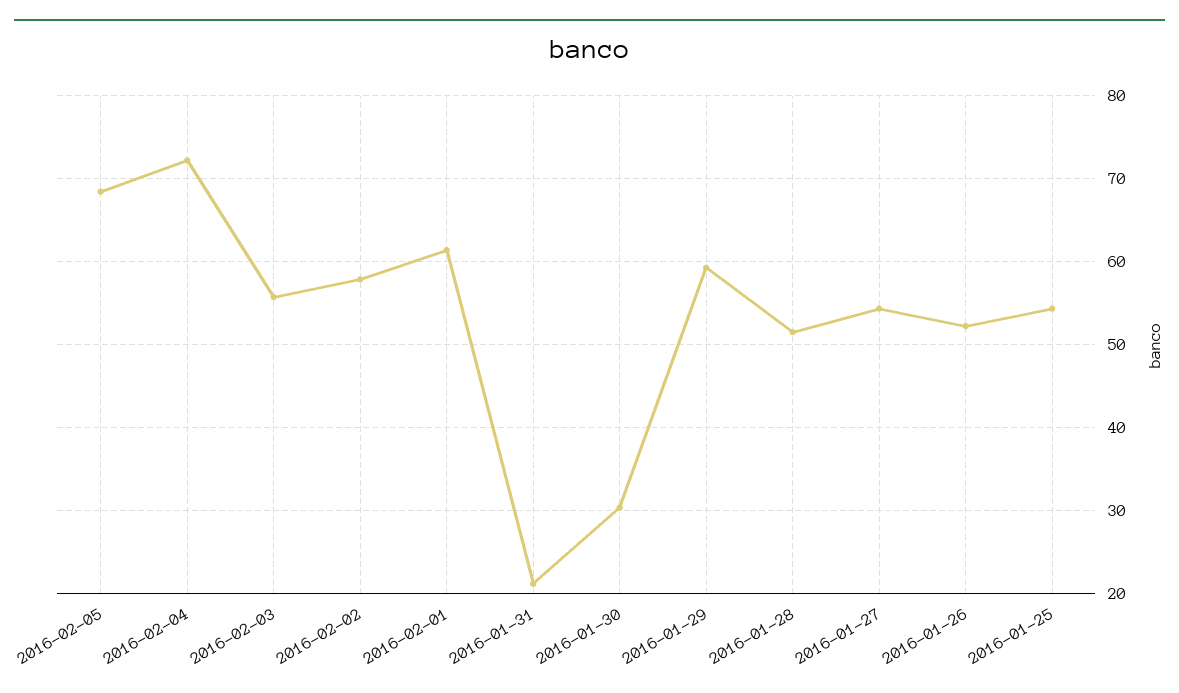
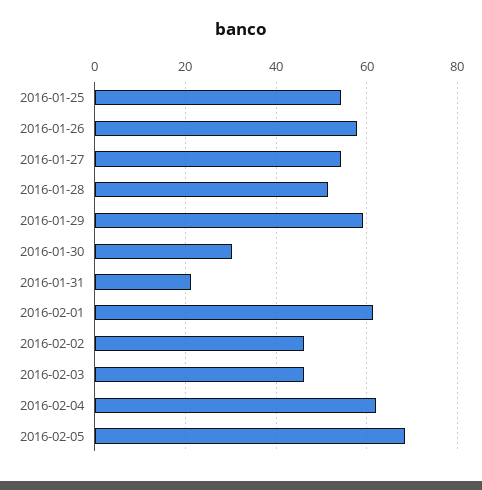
  {
    "2016-02-05": 68,
-   "2016-02-04": 72,
+   "2016-02-04": 62,
-   "2016-02-03": 56,
+   "2016-02-03": 46,
-   "2016-02-02": 58,
+   "2016-02-02": 46,
    "2016-02-01": 61,
    "2016-01-31": 21,
    "2016-01-30": 30,
    "2016-01-29": 59,
    "2016-01-28": 52,
    "2016-01-27": 54,
-   "2016-01-26": 52,
+   "2016-01-26": 58,
    "2016-01-25": 54
  }

